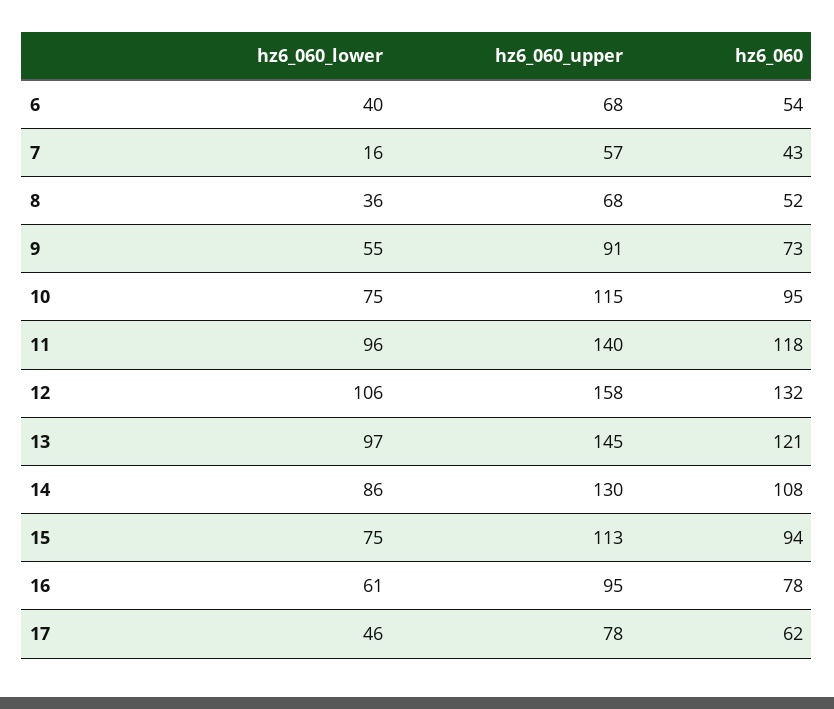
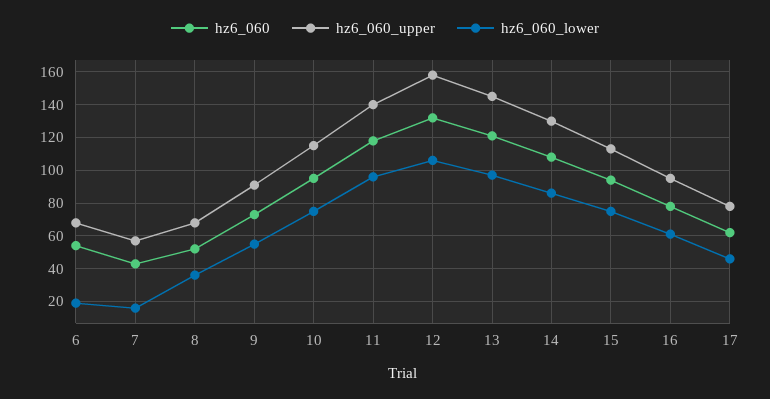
  {
    "hz6_060_lower": {
-     "6": 40,
+     "6": 20,
      "7": 16,
      "8": 36,
      "9": 55,
      "10": 75,
      "11": 96,
      "12": 106,
      "13": 97,
      "14": 86,
      "15": 75,
      "16": 61,
      "17": 46
    },
    "hz6_060_upper": {
      "6": 68,
      "7": 57,
      "8": 68,
      "9": 91,
      "10": 115,
      "11": 140,
      "12": 158,
      "13": 145,
      "14": 130,
      "15": 113,
      "16": 95,
      "17": 78
    },
    "hz6_060": {
      "6": 54,
      "7": 43,
      "8": 52,
      "9": 73,
      "10": 95,
      "11": 118,
      "12": 132,
      "13": 121,
      "14": 108,
      "15": 94,
      "16": 78,
      "17": 62
    }
  }

